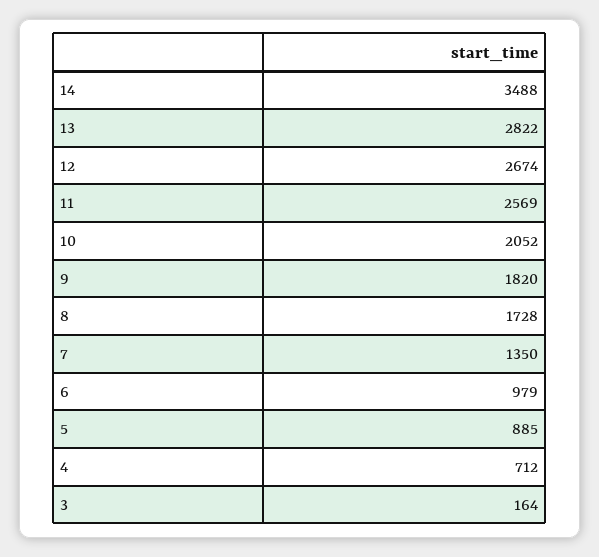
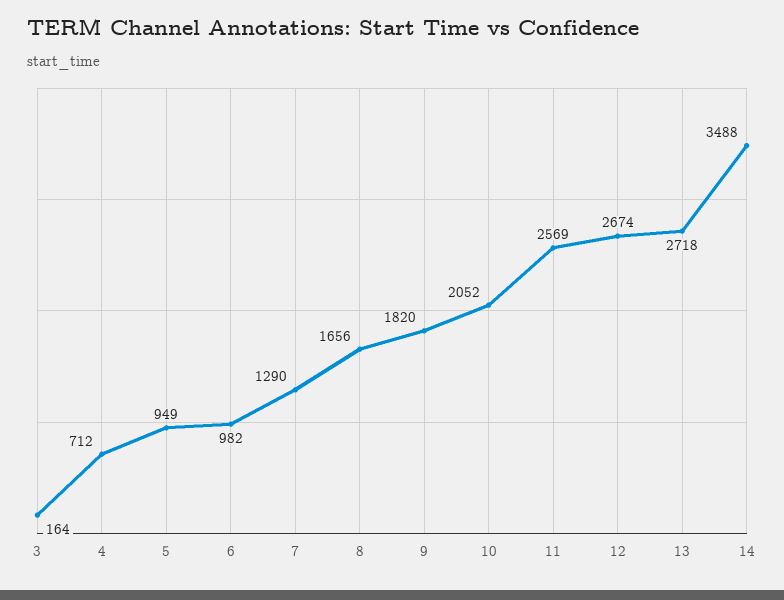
  {
    "14": 3488,
-   "13": 2822,
+   "13": 2718,
    "12": 2674,
    "11": 2569,
    "10": 2052,
    "9": 1820,
-   "8": 1728,
+   "8": 1656,
-   "7": 1350,
+   "7": 1290,
-   "6": 979,
+   "6": 982,
-   "5": 885,
+   "5": 949,
    "4": 712,
    "3": 164
  }

